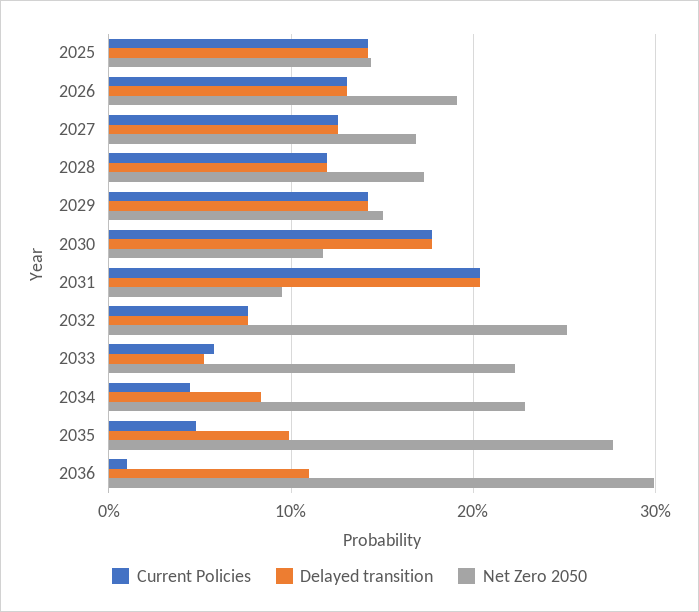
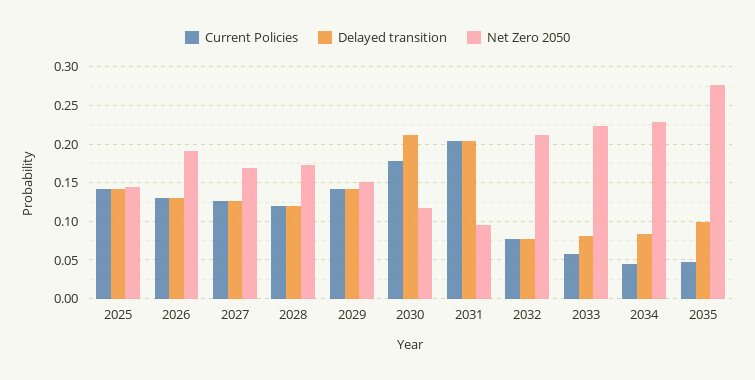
  {
    "Current Policies": {
      "2025": 0.14,
      "2026": 0.13,
      "2027": 0.13,
      "2028": 0.12,
      "2029": 0.14,
      "2030": 0.18,
      "2031": 0.2,
      "2032": 0.08,
      "2033": 0.06,
      "2034": 0.04,
-     "2035": 0.05,
+     "2035": 0.05
-     "2036": 0.01
    },
    "Delayed transition": {
      "2025": 0.14,
      "2026": 0.13,
      "2027": 0.13,
      "2028": 0.12,
      "2029": 0.14,
-     "2030": 0.18,
+     "2030": 0.21,
      "2031": 0.2,
      "2032": 0.08,
-     "2033": 0.05,
+     "2033": 0.08,
      "2034": 0.08,
-     "2035": 0.1,
+     "2035": 0.1
-     "2036": 0.11
    },
    "Net Zero 2050": {
      "2025": 0.14,
      "2026": 0.19,
      "2027": 0.17,
      "2028": 0.17,
      "2029": 0.15,
      "2030": 0.12,
      "2031": 0.09,
-     "2032": 0.25,
+     "2032": 0.21,
      "2033": 0.22,
      "2034": 0.23,
-     "2035": 0.28,
+     "2035": 0.28
-     "2036": 0.3
    }
  }

